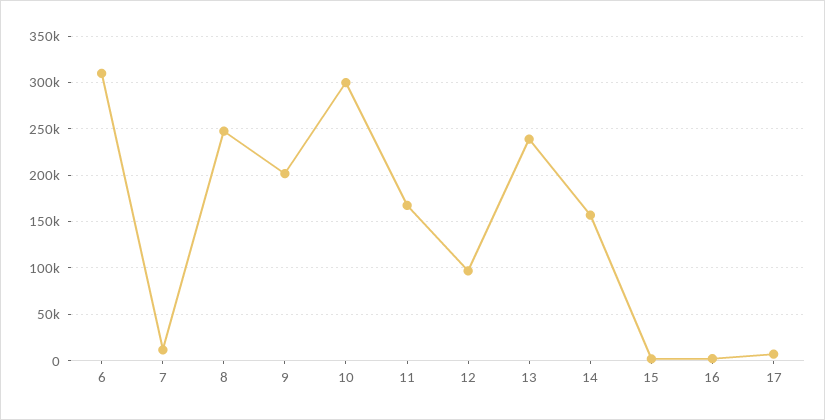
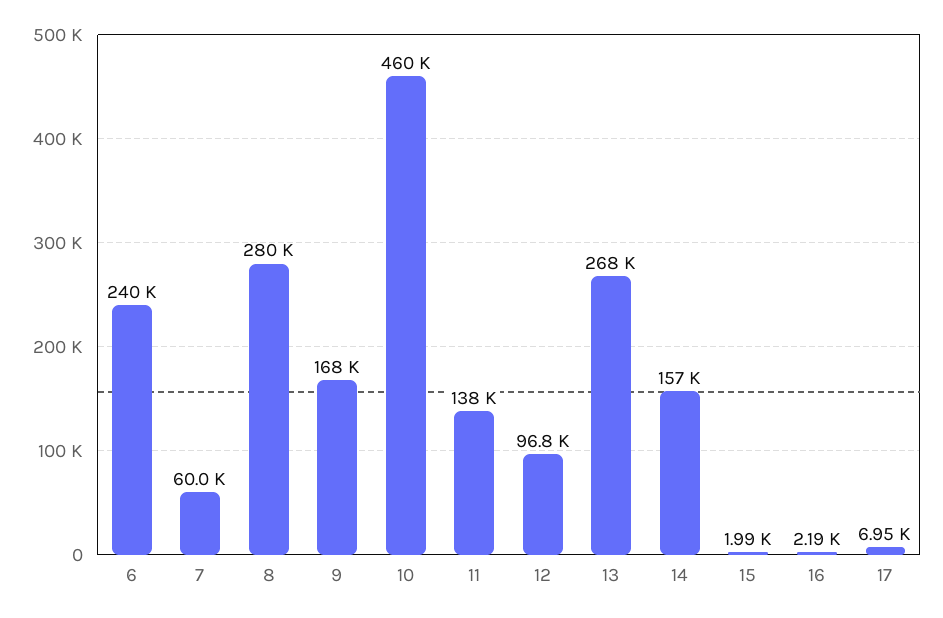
  {
-   "6": 310000,
+   "6": 240000,
-   "7": 10000,
+   "7": 60000,
-   "8": 250000,
+   "8": 280000,
-   "9": 200000,
+   "9": 168000,
-   "10": 300000,
+   "10": 460000,
-   "11": 170000,
+   "11": 138000,
    "12": 96800,
-   "13": 240000,
+   "13": 268000,
    "14": 157000,
    "15": 1990,
    "16": 2190,
    "17": 6950
  }

